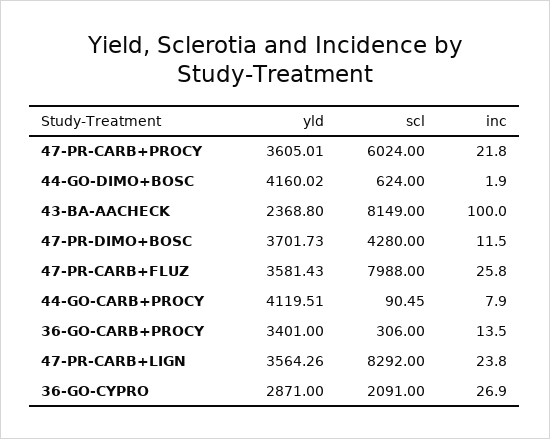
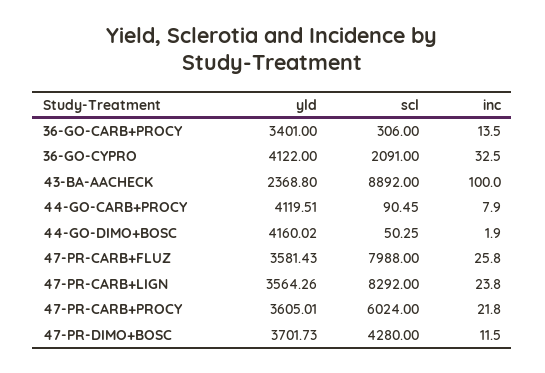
  {
    "yld": {
      "47-PR-CARB+PROCY": 3605.01,
      "44-GO-DIMO+BOSC": 4160.02,
      "43-BA-AACHECK": 2368.8,
      "47-PR-DIMO+BOSC": 3701.73,
      "47-PR-CARB+FLUZ": 3581.43,
      "44-GO-CARB+PROCY": 4119.51,
      "36-GO-CARB+PROCY": 3401,
      "47-PR-CARB+LIGN": 3564.26,
-     "36-GO-CYPRO": 2871
+     "36-GO-CYPRO": 4122
    },
    "scl": {
      "47-PR-CARB+PROCY": 6024,
-     "44-GO-DIMO+BOSC": 624,
+     "44-GO-DIMO+BOSC": 50.25,
-     "43-BA-AACHECK": 8149,
+     "43-BA-AACHECK": 8892,
      "47-PR-DIMO+BOSC": 4280,
      "47-PR-CARB+FLUZ": 7988,
      "44-GO-CARB+PROCY": 90.45,
      "36-GO-CARB+PROCY": 306,
      "47-PR-CARB+LIGN": 8292,
      "36-GO-CYPRO": 2091
    },
    "inc": {
      "47-PR-CARB+PROCY": 21.8,
      "44-GO-DIMO+BOSC": 1.9,
      "43-BA-AACHECK": 100,
      "47-PR-DIMO+BOSC": 11.5,
      "47-PR-CARB+FLUZ": 25.8,
      "44-GO-CARB+PROCY": 7.9,
      "36-GO-CARB+PROCY": 13.5,
      "47-PR-CARB+LIGN": 23.8,
-     "36-GO-CYPRO": 26.9
+     "36-GO-CYPRO": 32.5
    }
  }

